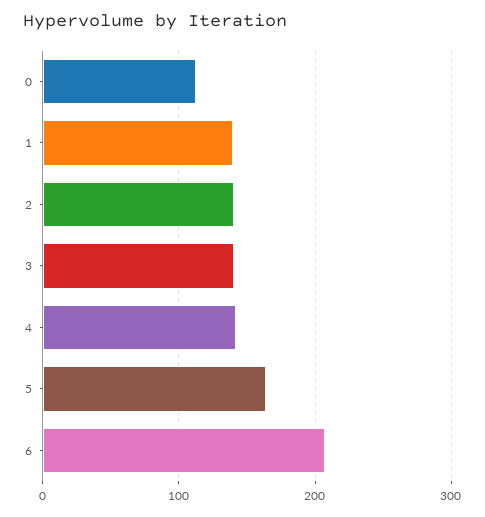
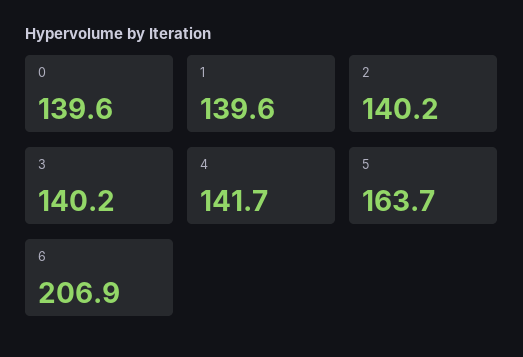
  {
-   "0": 110,
+   "0": 139.6,
    "1": 139.6,
    "2": 140.2,
    "3": 140.2,
    "4": 141.7,
    "5": 163.7,
    "6": 206.9
  }

